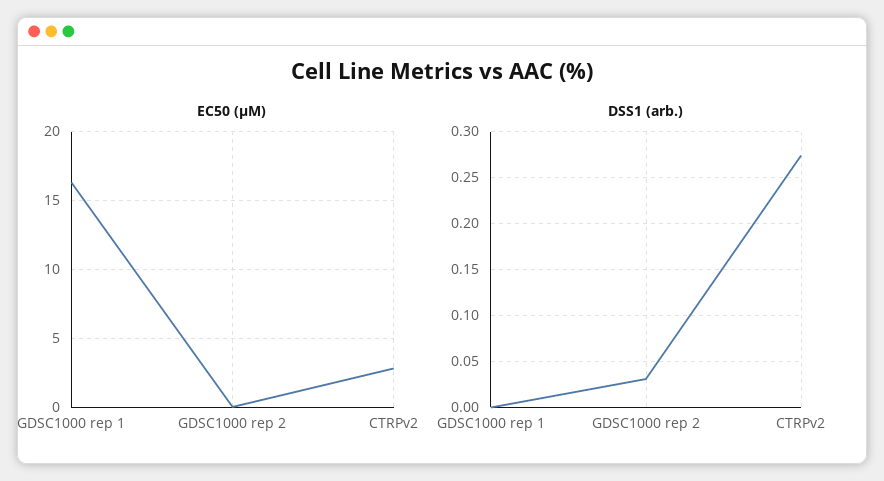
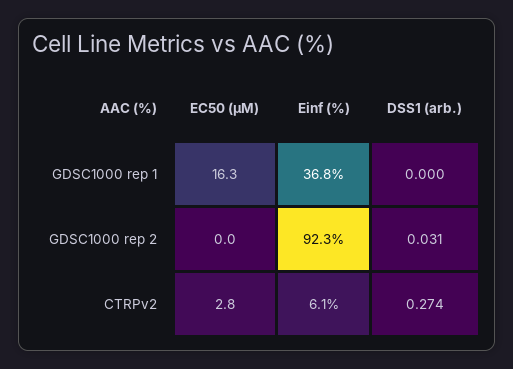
  {
    "EC50 (µM)": {
      "GDSC1000 rep 1": 16.3,
      "GDSC1000 rep 2": 0,
      "CTRPv2": 2.8
    },
    "DSS1 (arb.)": {
      "GDSC1000 rep 1": 0,
      "GDSC1000 rep 2": 0.031,
      "CTRPv2": 0.274
-   }
+   },
+   "Einf (%)": {
+     "GDSC1000 rep 1": 36.8,
+     "GDSC1000 rep 2": 92.3,
+     "CTRPv2": 6.1
+   }
  }

